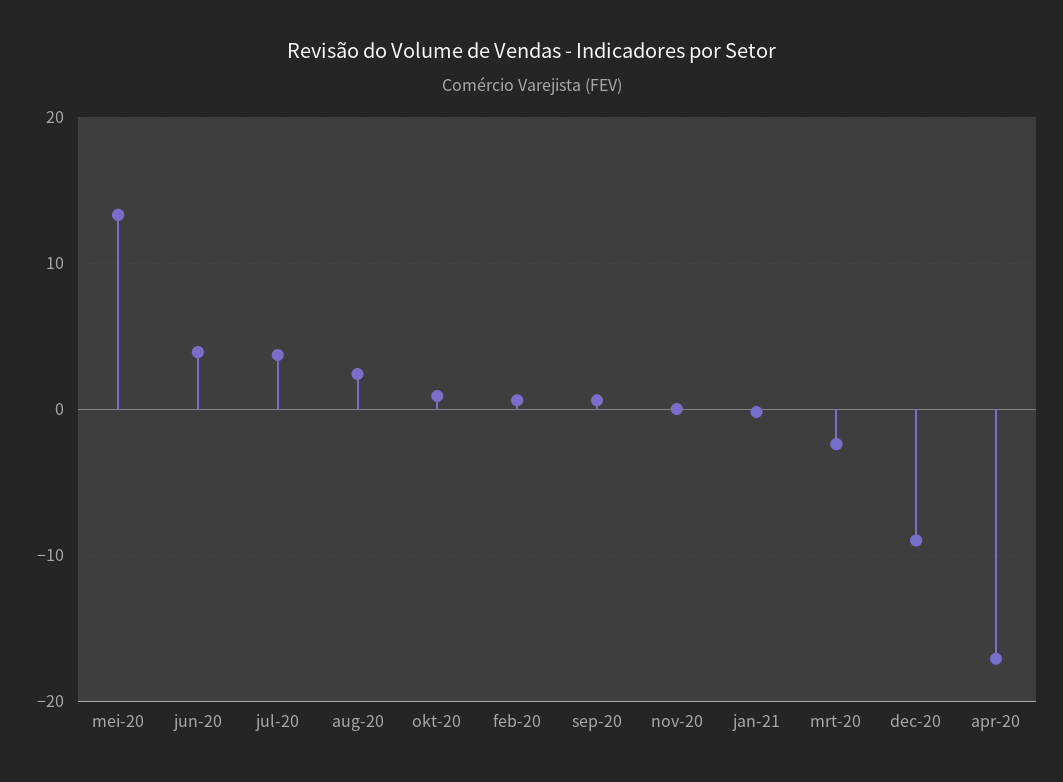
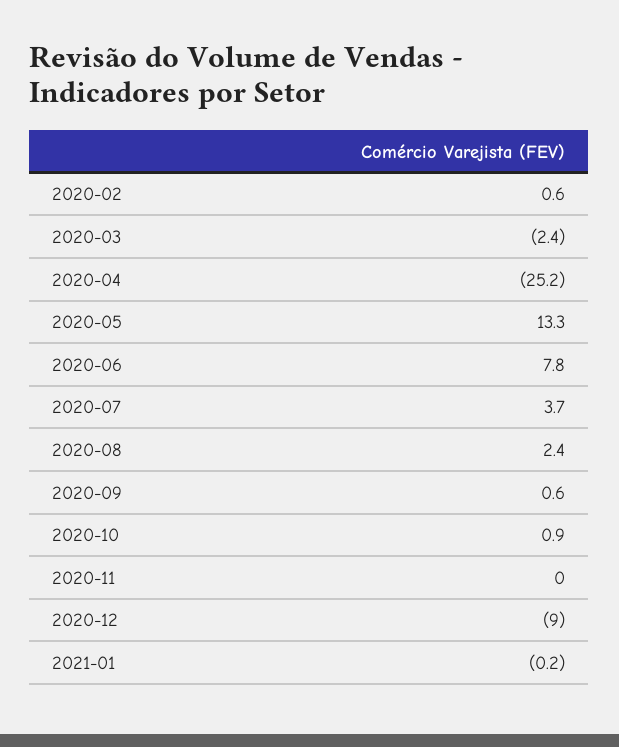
  {
    "mei-20": 13.3,
-   "jun-20": 4,
+   "jun-20": 7.8,
    "jul-20": 3.7,
    "aug-20": 2.4,
    "okt-20": 0.9,
    "feb-20": 0.6,
    "sep-20": 0.6,
    "nov-20": 0,
    "jan-21": -0.2,
    "mrt-20": -2.4,
    "dec-20": -9,
-   "apr-20": -17
+   "apr-20": -25.2
  }

